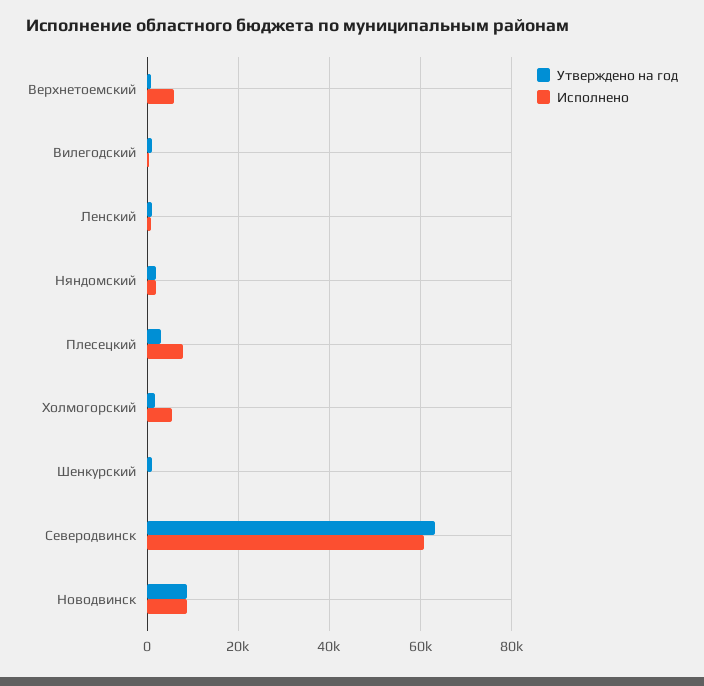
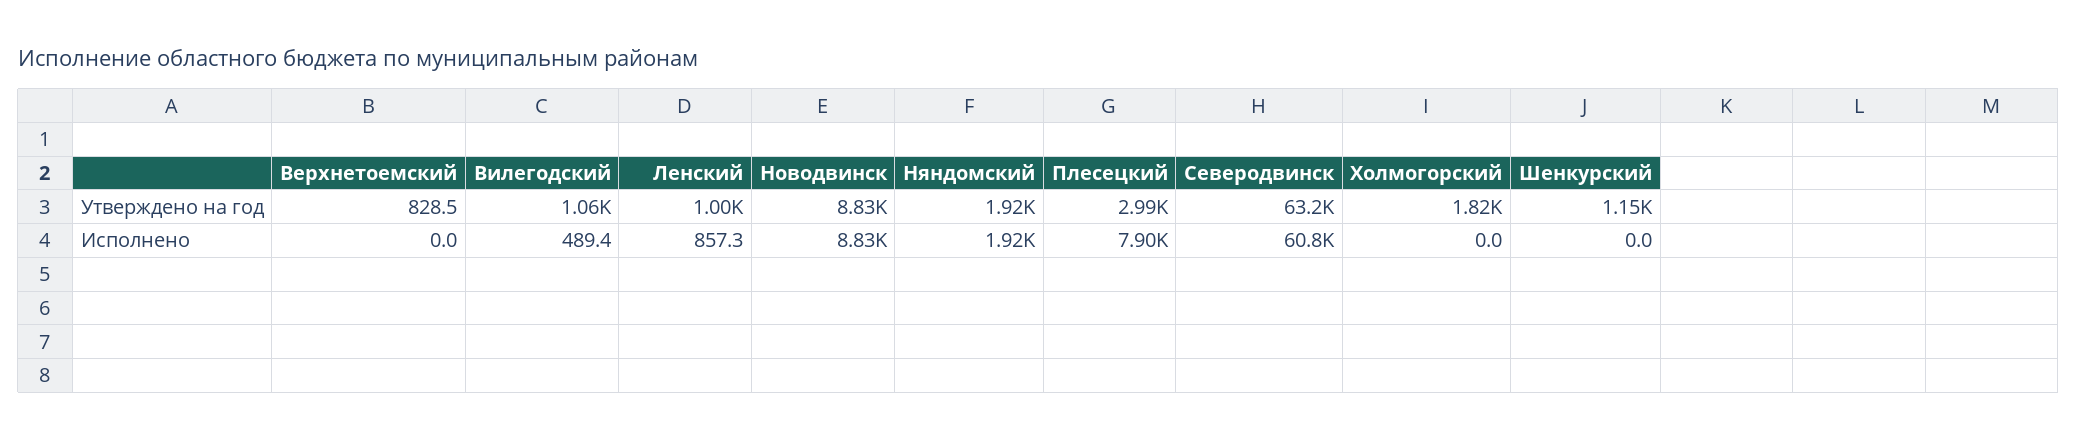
  {
    "Утверждено на год": {
      "Верхнетоемский": 828.5,
      "Вилегодский": 1060,
      "Ленский": 1000,
      "Няндомский": 1920,
      "Плесецкий": 2990,
      "Холмогорский": 1820,
      "Шенкурский": 1150,
      "Северодвинск": 63200,
      "Новодвинск": 8830
    },
    "Исполнено": {
-     "Верхнетоемский": 6000,
+     "Верхнетоемский": 0,
      "Вилегодский": 489.4,
      "Ленский": 857.3,
      "Няндомский": 1920,
      "Плесецкий": 7900,
-     "Холмогорский": 6000,
+     "Холмогорский": 0,
      "Шенкурский": 0,
      "Северодвинск": 60800,
      "Новодвинск": 8830
    }
  }

